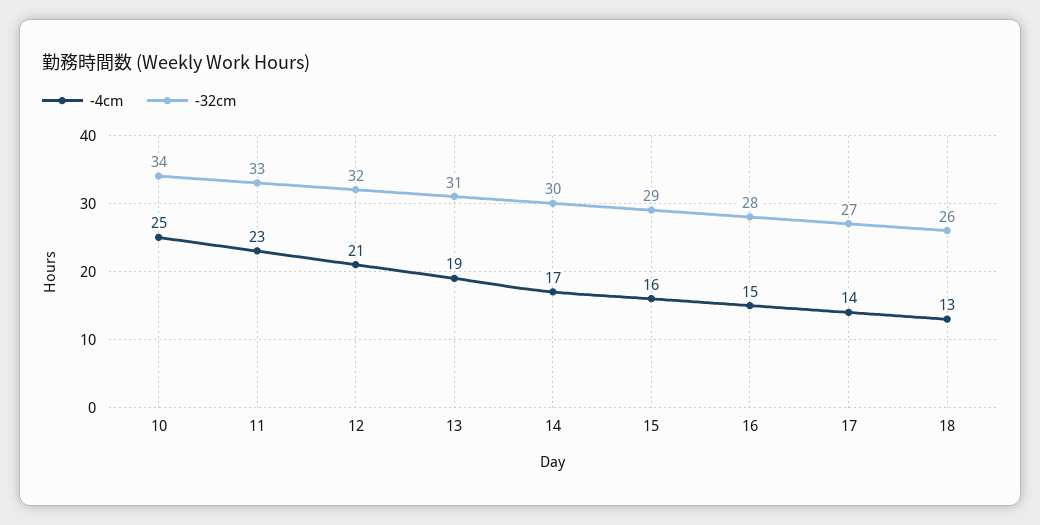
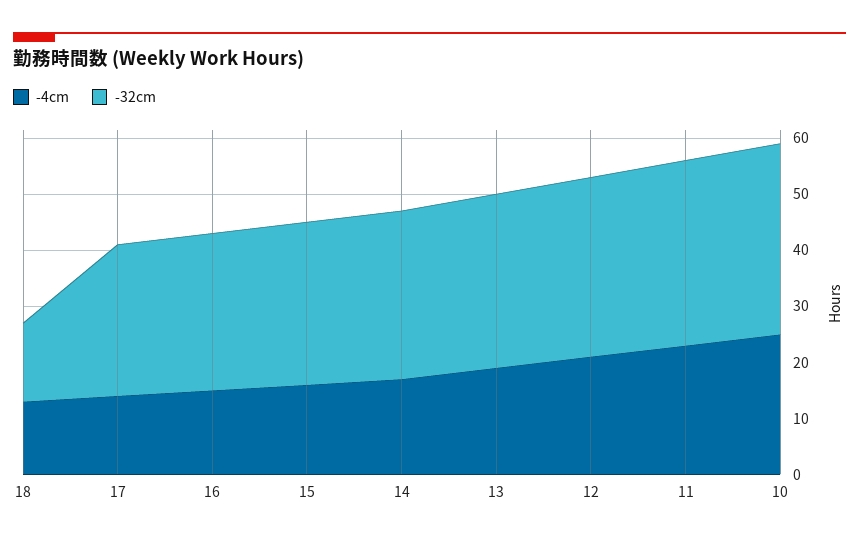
  {
    "-4cm": {
      "10": 25,
      "11": 23,
      "12": 21,
      "13": 19,
      "14": 17,
      "15": 16,
      "16": 15,
      "17": 14,
      "18": 13
    },
    "-32cm": {
      "10": 34,
      "11": 33,
      "12": 32,
      "13": 31,
      "14": 30,
      "15": 29,
      "16": 28,
      "17": 27,
-     "18": 26
+     "18": 15
    }
  }

